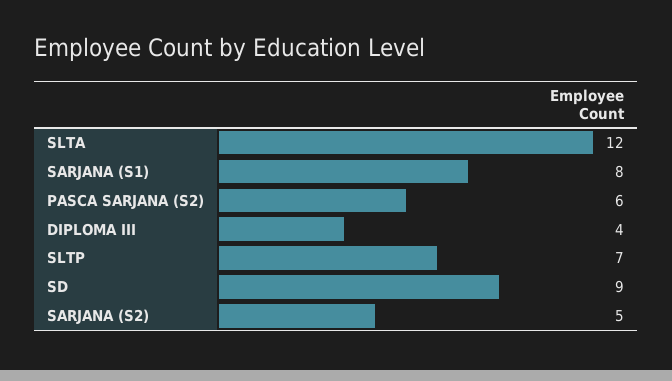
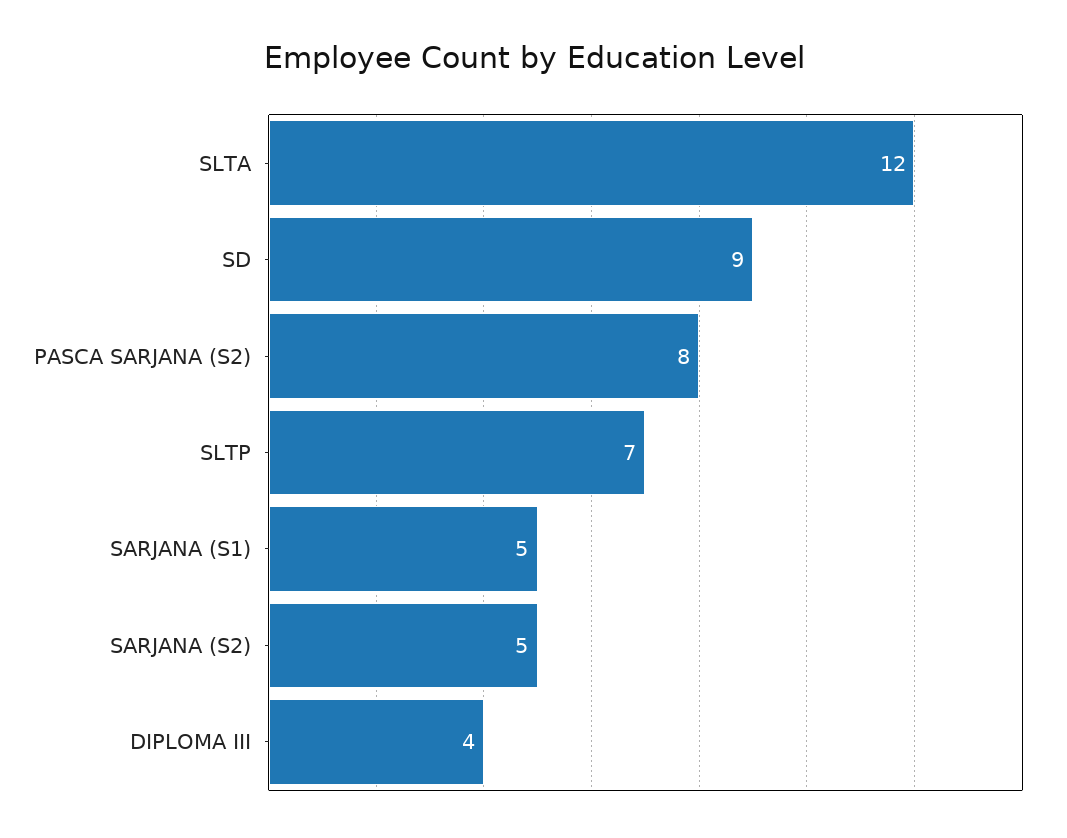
  {
    "SLTA": 12,
-   "SARJANA (S1)": 8,
+   "SARJANA (S1)": 5,
-   "PASCA SARJANA (S2)": 6,
+   "PASCA SARJANA (S2)": 8,
    "DIPLOMA III": 4,
    "SLTP": 7,
    "SD": 9,
    "SARJANA (S2)": 5
  }

